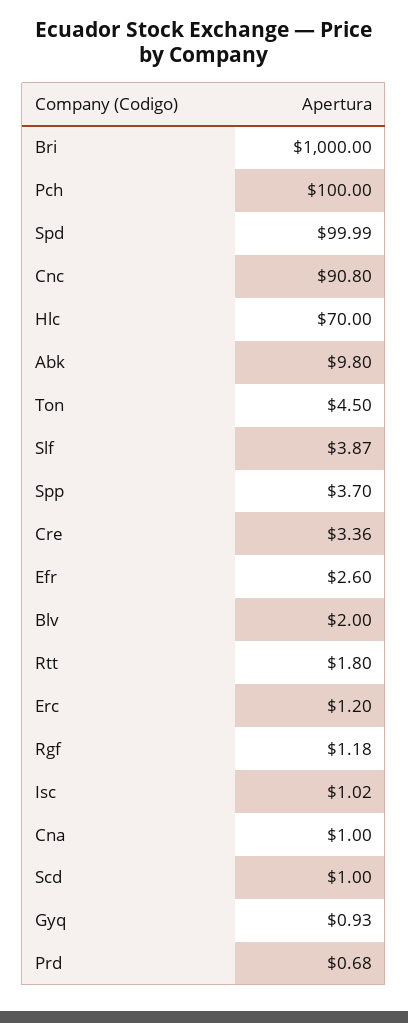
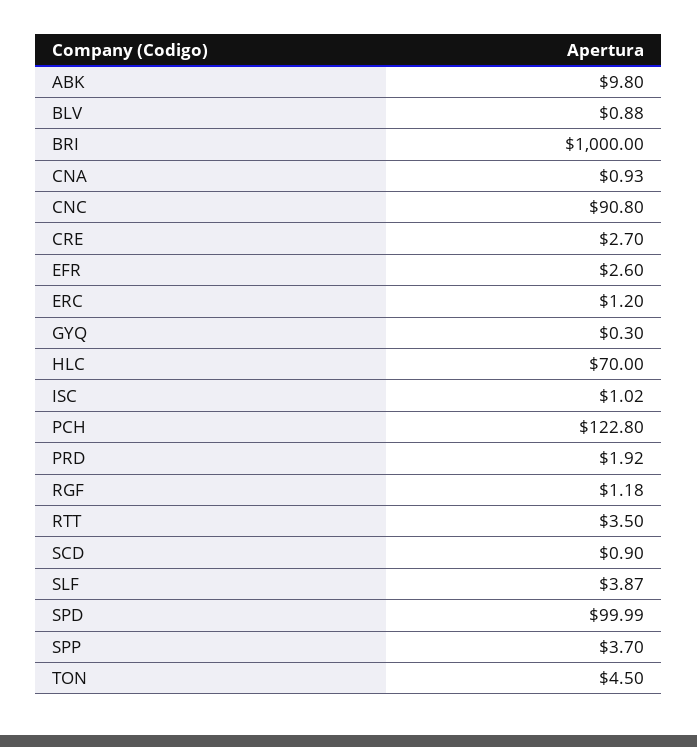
  {
    "Bri": 1000,
-   "Pch": 100,
+   "Pch": 122.8,
    "Spd": 99.99,
    "Cnc": 90.8,
    "Hlc": 70,
    "Abk": 9.8,
    "Ton": 4.5,
    "Slf": 3.87,
    "Spp": 3.7,
-   "Cre": 3.36,
+   "Cre": 2.7,
    "Efr": 2.6,
-   "Blv": 2,
+   "Blv": 0.88,
-   "Rtt": 1.8,
+   "Rtt": 3.5,
    "Erc": 1.2,
    "Rgf": 1.18,
    "Isc": 1.02,
-   "Cna": 1,
+   "Cna": 0.93,
-   "Scd": 1,
+   "Scd": 0.9,
-   "Gyq": 0.93,
+   "Gyq": 0.3,
-   "Prd": 0.68
+   "Prd": 1.92
  }

